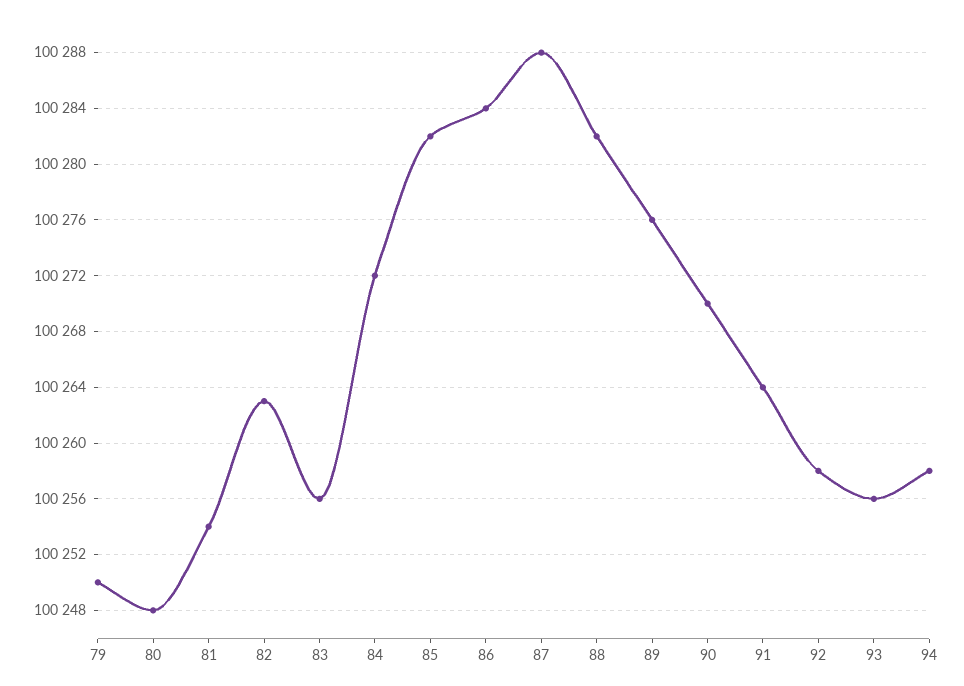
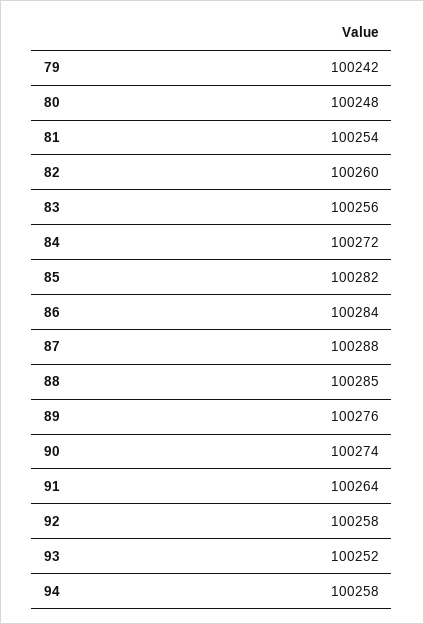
  {
-   "79": 100250,
+   "79": 100242,
    "80": 100248,
    "81": 100254,
-   "82": 100263,
+   "82": 100260,
    "83": 100256,
    "84": 100272,
    "85": 100282,
    "86": 100284,
    "87": 100288,
-   "88": 100282,
+   "88": 100285,
    "89": 100276,
-   "90": 100270,
+   "90": 100274,
    "91": 100264,
    "92": 100258,
-   "93": 100256,
+   "93": 100252,
    "94": 100258
  }

